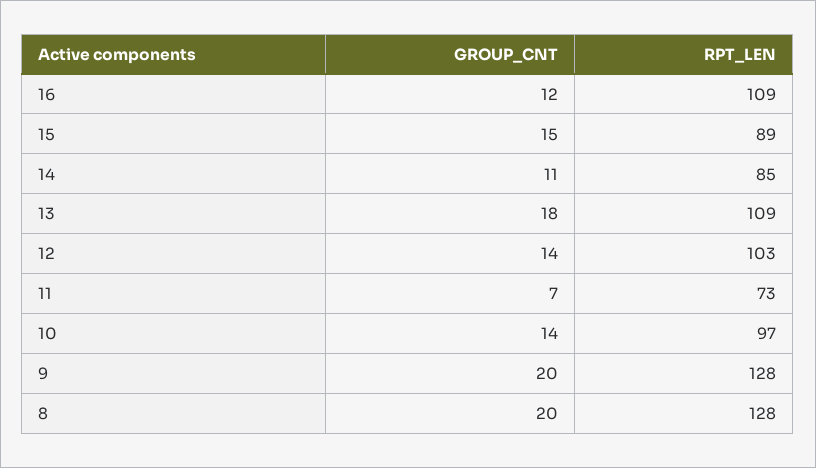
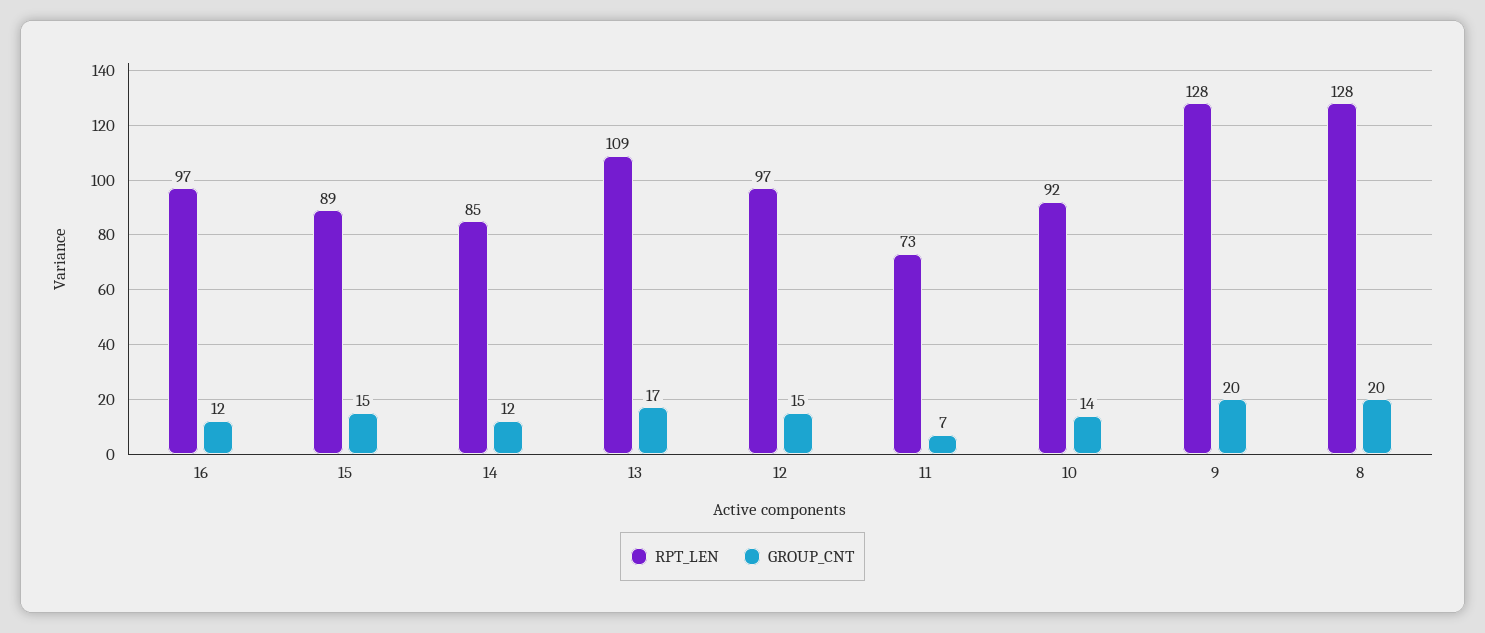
  {
    "GROUP_CNT": {
      "16": 12,
      "15": 15,
-     "14": 11,
+     "14": 12,
-     "13": 18,
+     "13": 17,
-     "12": 14,
+     "12": 15,
      "11": 7,
      "10": 14,
      "9": 20,
      "8": 20
    },
    "RPT_LEN": {
-     "16": 109,
+     "16": 97,
      "15": 89,
      "14": 85,
      "13": 109,
-     "12": 103,
+     "12": 97,
      "11": 73,
-     "10": 97,
+     "10": 92,
      "9": 128,
      "8": 128
    }
  }

